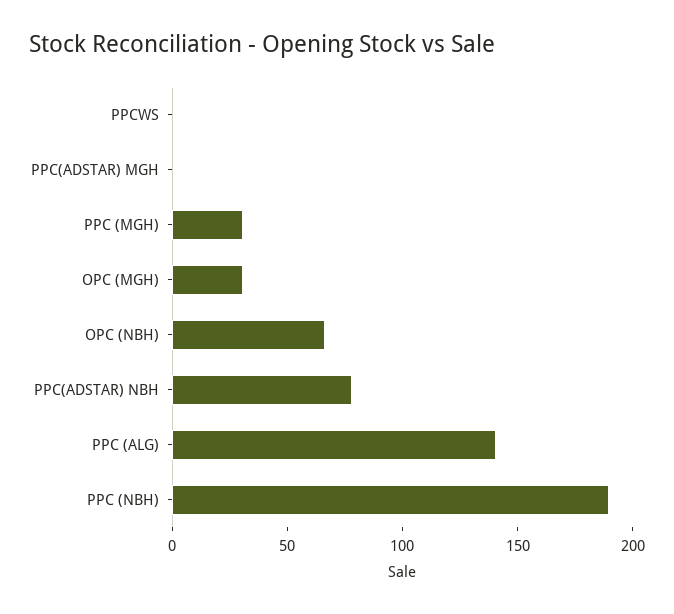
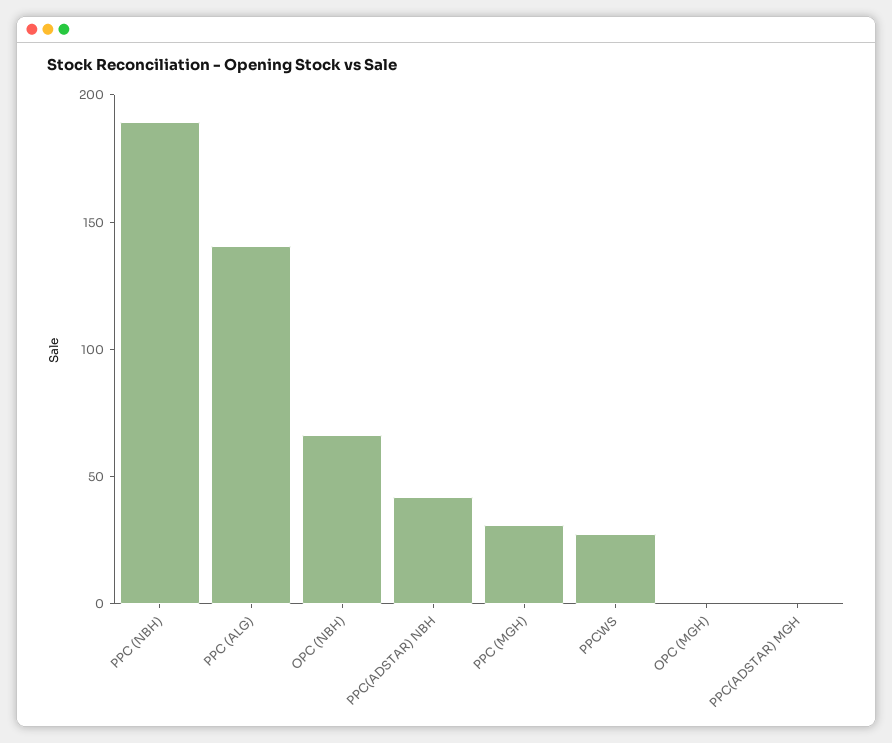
  {
-   "PPCWS": 0,
+   "PPCWS": 30,
    "PPC(ADSTAR) MGH": 0,
    "PPC (MGH)": 30,
-   "OPC (MGH)": 30,
+   "OPC (MGH)": 0,
    "OPC (NBH)": 70,
-   "PPC(ADSTAR) NBH": 80,
+   "PPC(ADSTAR) NBH": 40,
    "PPC (ALG)": 140,
    "PPC (NBH)": 190
  }

